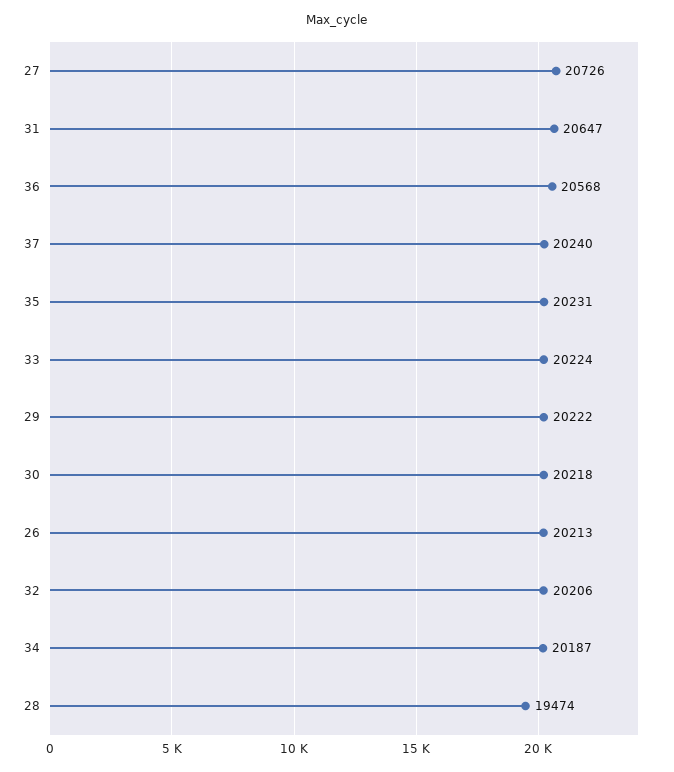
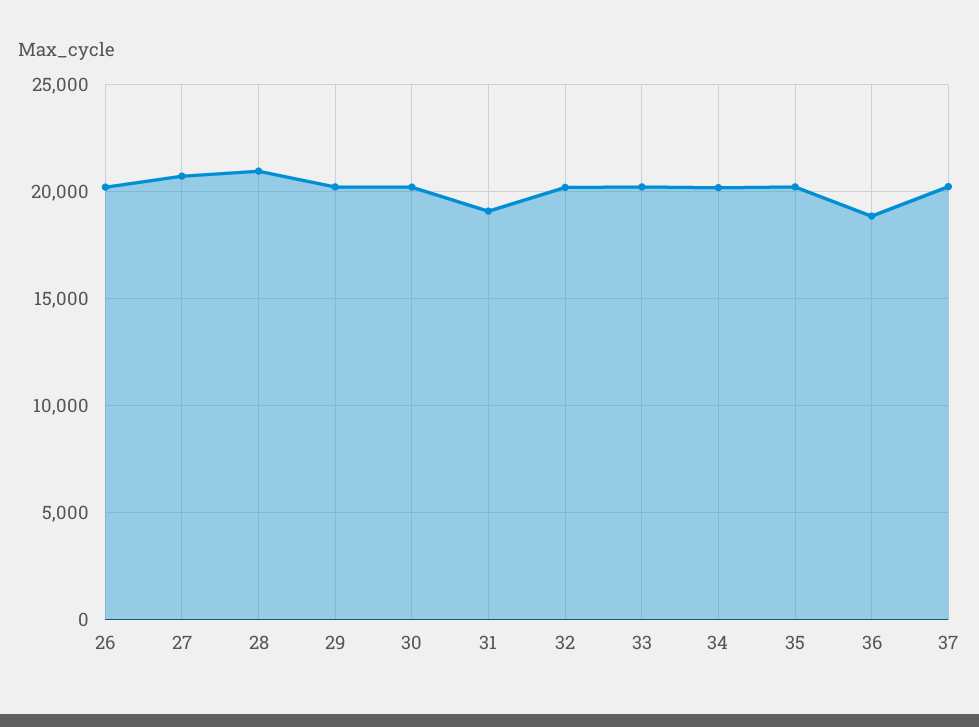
  {
    "27": 20726,
-   "31": 20647,
+   "31": 19000,
-   "36": 20568,
+   "36": 19000,
    "37": 20240,
    "35": 20231,
    "33": 20224,
    "29": 20222,
    "30": 20218,
    "26": 20213,
    "32": 20206,
    "34": 20187,
-   "28": 19474
+   "28": 21000
  }

